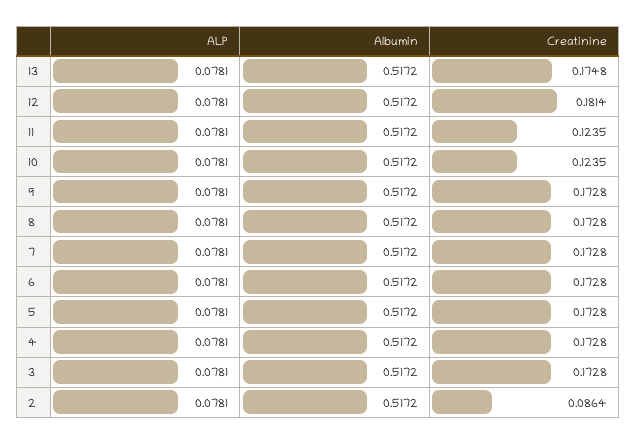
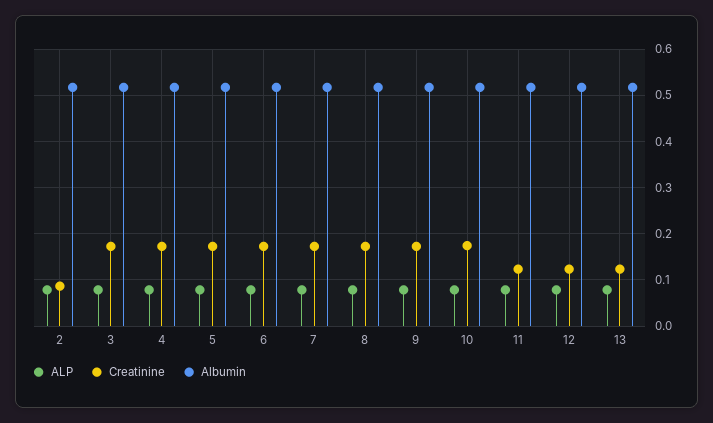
  {
    "ALP": {
      "13": 0.0781,
      "12": 0.0781,
      "11": 0.0781,
      "10": 0.0781,
      "9": 0.0781,
      "8": 0.0781,
      "7": 0.0781,
      "6": 0.0781,
      "5": 0.0781,
      "4": 0.0781,
      "3": 0.0781,
      "2": 0.0781
    },
    "Albumin": {
      "13": 0.5172,
      "12": 0.5172,
      "11": 0.5172,
      "10": 0.5172,
      "9": 0.5172,
      "8": 0.5172,
      "7": 0.5172,
      "6": 0.5172,
      "5": 0.5172,
      "4": 0.5172,
      "3": 0.5172,
      "2": 0.5172
    },
    "Creatinine": {
-     "13": 0.1748,
+     "13": 0.12,
-     "12": 0.1814,
+     "12": 0.12,
      "11": 0.1235,
-     "10": 0.1235,
+     "10": 0.18,
      "9": 0.1728,
      "8": 0.1728,
      "7": 0.1728,
      "6": 0.1728,
      "5": 0.1728,
      "4": 0.1728,
      "3": 0.1728,
      "2": 0.0864
    }
  }

